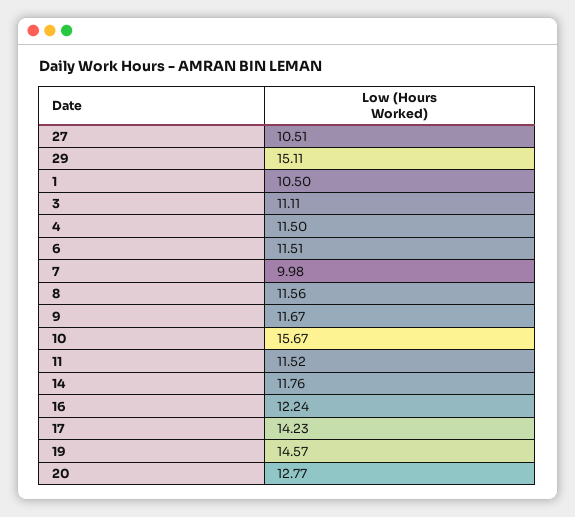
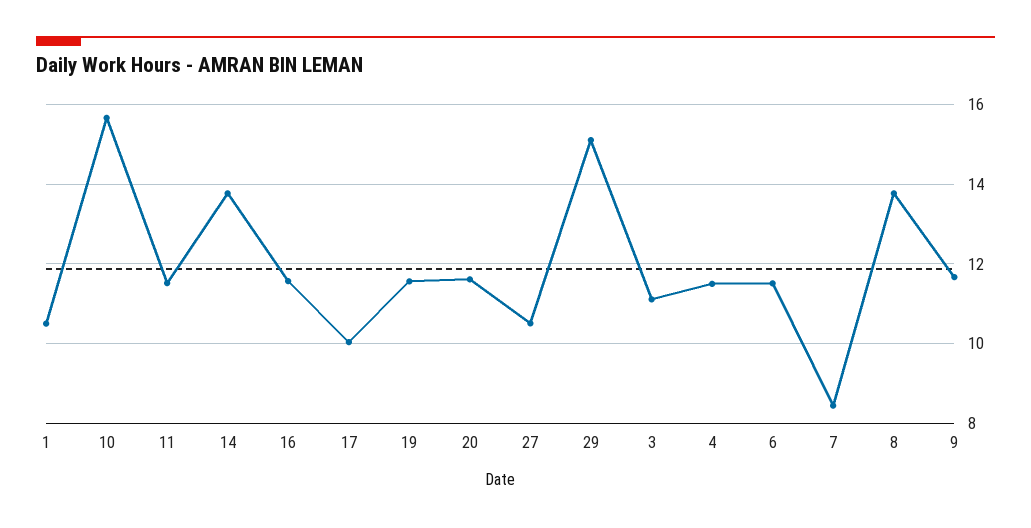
  {
    "27": 10.51,
    "29": 15.11,
    "1": 10.5,
    "3": 11.11,
    "4": 11.5,
    "6": 11.51,
-   "7": 9.98,
+   "7": 8.4,
-   "8": 11.56,
+   "8": 13.8,
    "9": 11.67,
    "10": 15.67,
    "11": 11.52,
-   "14": 11.76,
+   "14": 13.8,
-   "16": 12.24,
+   "16": 11.6,
-   "17": 14.23,
+   "17": 10,
-   "19": 14.57,
+   "19": 11.6,
-   "20": 12.77
+   "20": 11.6
  }

